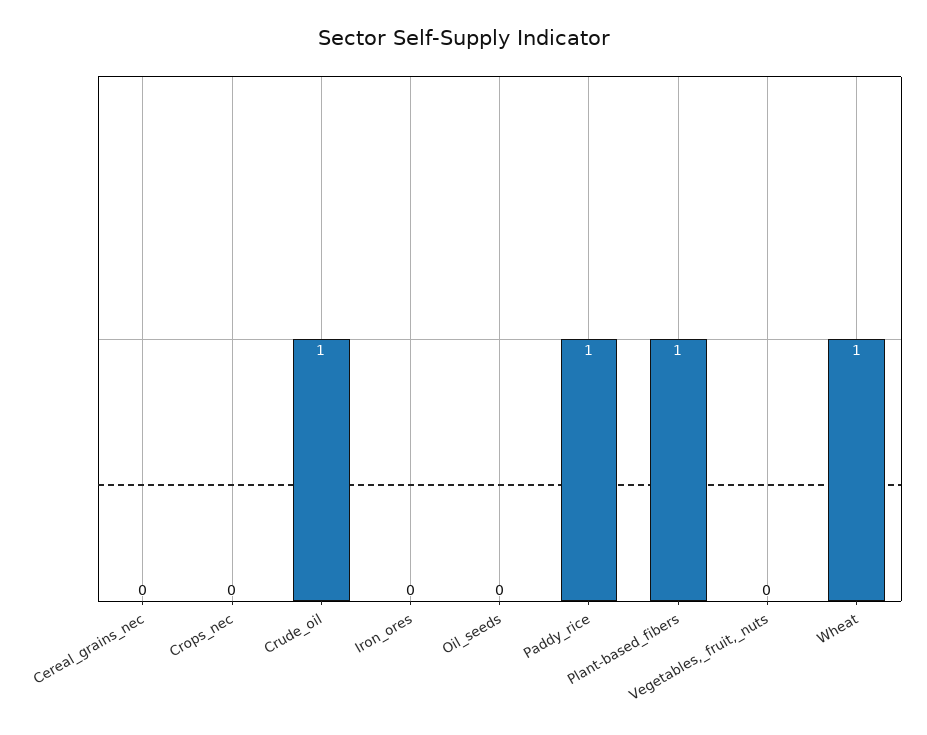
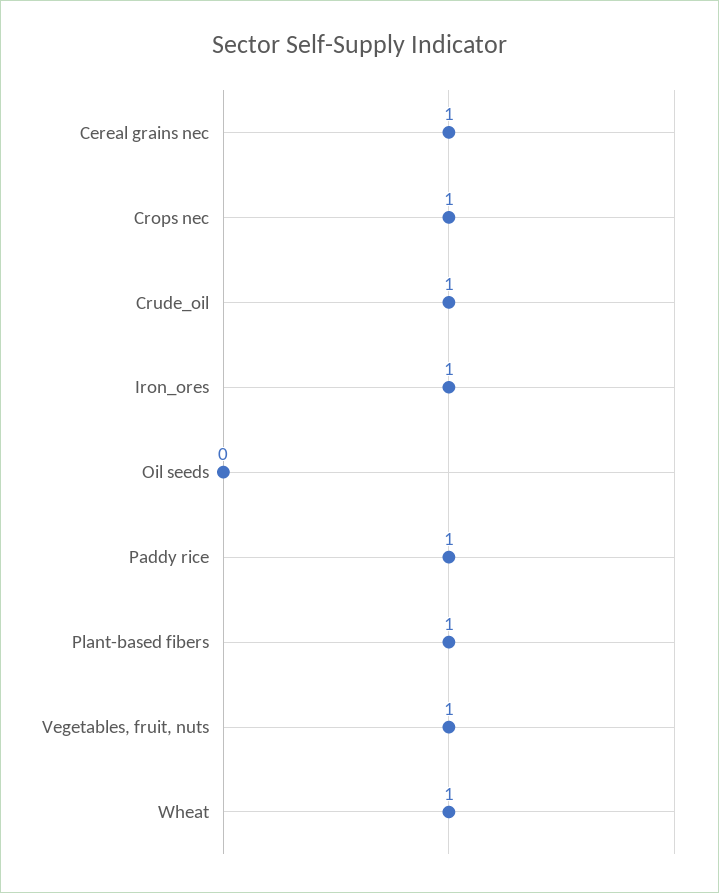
  {
-   "Cereal_grains_nec": 0,
+   "Cereal_grains_nec": 1,
-   "Crops_nec": 0,
+   "Crops_nec": 1,
    "Crude_oil": 1,
-   "Iron_ores": 0,
+   "Iron_ores": 1,
    "Oil_seeds": 0,
    "Paddy_rice": 1,
    "Plant-based_fibers": 1,
-   "Vegetables,_fruit,_nuts": 0,
+   "Vegetables,_fruit,_nuts": 1,
    "Wheat": 1
  }

